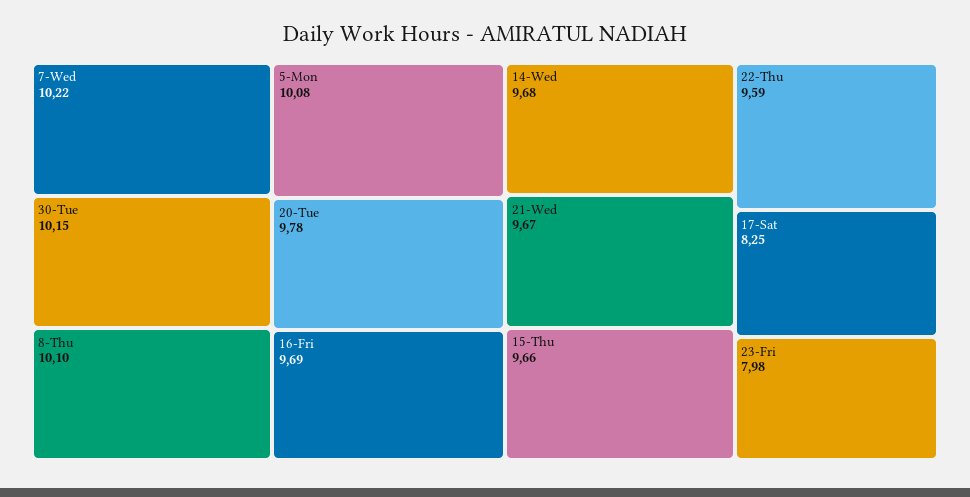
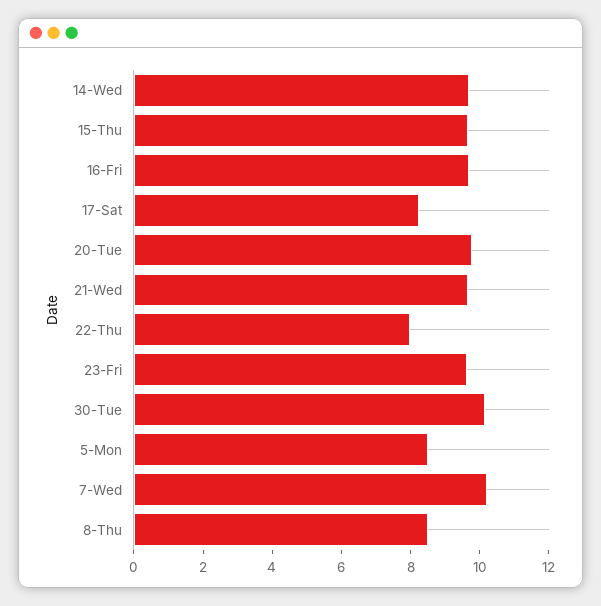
  {
    "7-Wed": 10.22,
    "30-Tue": 10.15,
-   "8-Thu": 10.1,
+   "8-Thu": 8.5,
-   "5-Mon": 10.08,
+   "5-Mon": 8.5,
    "20-Tue": 9.78,
    "16-Fri": 9.69,
    "14-Wed": 9.68,
    "21-Wed": 9.67,
    "15-Thu": 9.66,
-   "22-Thu": 9.59,
+   "22-Thu": 8,
    "17-Sat": 8.25,
-   "23-Fri": 7.98
+   "23-Fri": 9.5
  }

